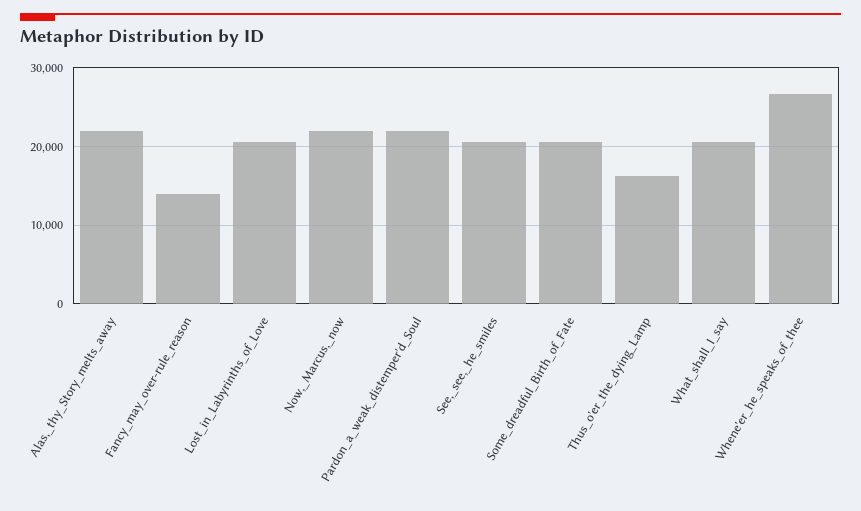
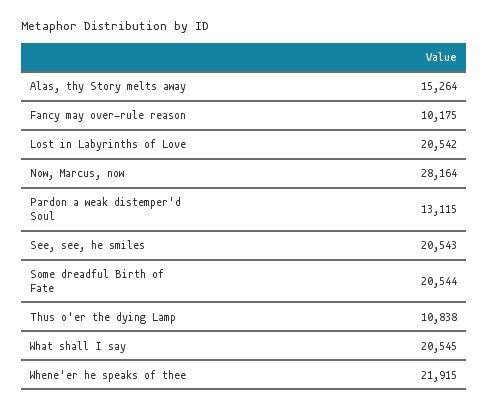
  {
-   "Alas,_thy_Story_melts_away": 22000,
+   "Alas,_thy_Story_melts_away": 15264,
-   "Fancy_may_over-rule_reason": 14000,
+   "Fancy_may_over-rule_reason": 10175,
    "Lost_in_Labyrinths_of_Love": 20542,
-   "Now,_Marcus,_now": 22000,
+   "Now,_Marcus,_now": 28164,
-   "Pardon_a_weak_distemper'd_Soul": 22000,
+   "Pardon_a_weak_distemper'd_Soul": 13115,
    "See,_see,_he_smiles": 20543,
    "Some_dreadful_Birth_of_Fate": 20544,
-   "Thus_o'er_the_dying_Lamp": 16000,
+   "Thus_o'er_the_dying_Lamp": 10838,
    "What_shall_I_say": 20545,
-   "Whene'er_he_speaks_of_thee": 27000
+   "Whene'er_he_speaks_of_thee": 21915
  }

